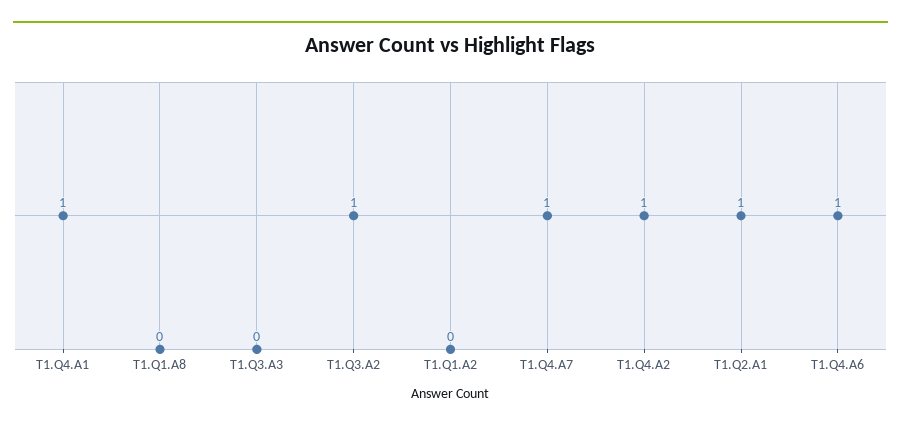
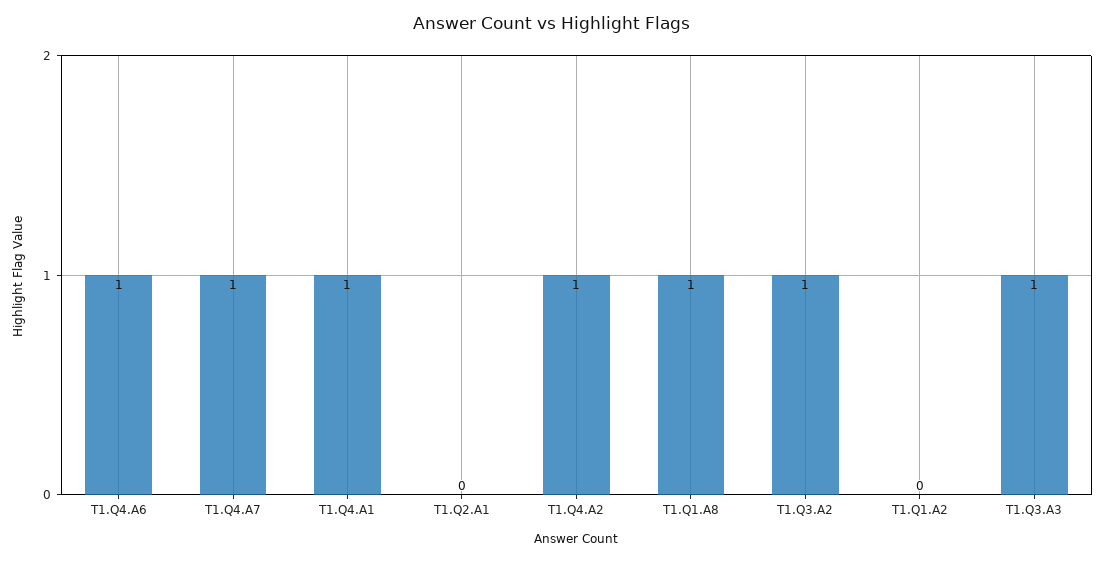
  {
    "T1.Q4.A1": 1,
-   "T1.Q1.A8": 0,
+   "T1.Q1.A8": 1,
-   "T1.Q3.A3": 0,
+   "T1.Q3.A3": 1,
    "T1.Q3.A2": 1,
    "T1.Q1.A2": 0,
    "T1.Q4.A7": 1,
    "T1.Q4.A2": 1,
-   "T1.Q2.A1": 1,
+   "T1.Q2.A1": 0,
    "T1.Q4.A6": 1
  }

